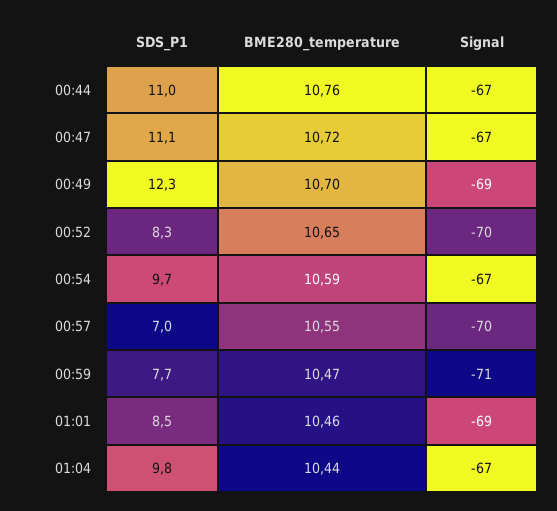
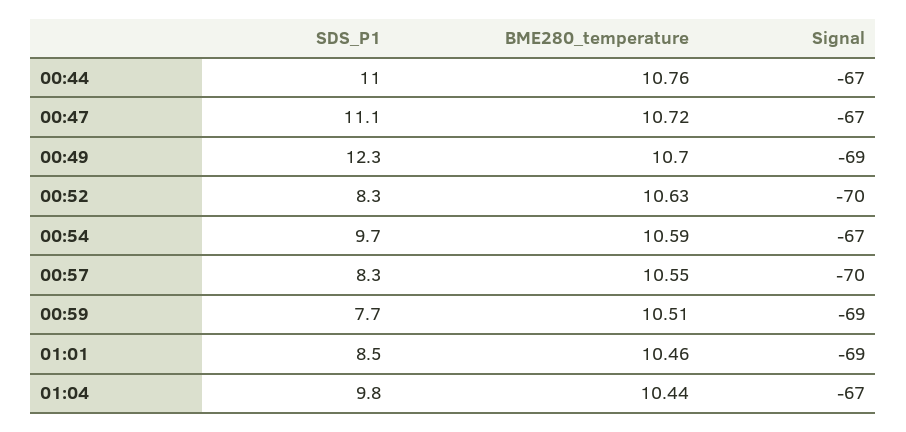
  {
    "SDS_P1": {
      "00:44": 11,
      "00:47": 11.1,
      "00:49": 12.3,
      "00:52": 8.3,
      "00:54": 9.7,
-     "00:57": 7,
+     "00:57": 8.3,
      "00:59": 7.7,
      "01:01": 8.5,
      "01:04": 9.8
    },
    "BME280_temperature": {
      "00:44": 10.76,
      "00:47": 10.72,
      "00:49": 10.7,
-     "00:52": 10.65,
+     "00:52": 10.63,
      "00:54": 10.59,
      "00:57": 10.55,
-     "00:59": 10.47,
+     "00:59": 10.51,
      "01:01": 10.46,
      "01:04": 10.44
    },
    "Signal": {
      "00:44": -67,
      "00:47": -67,
      "00:49": -69,
      "00:52": -70,
      "00:54": -67,
      "00:57": -70,
-     "00:59": -71,
+     "00:59": -69,
      "01:01": -69,
      "01:04": -67
    }
  }

